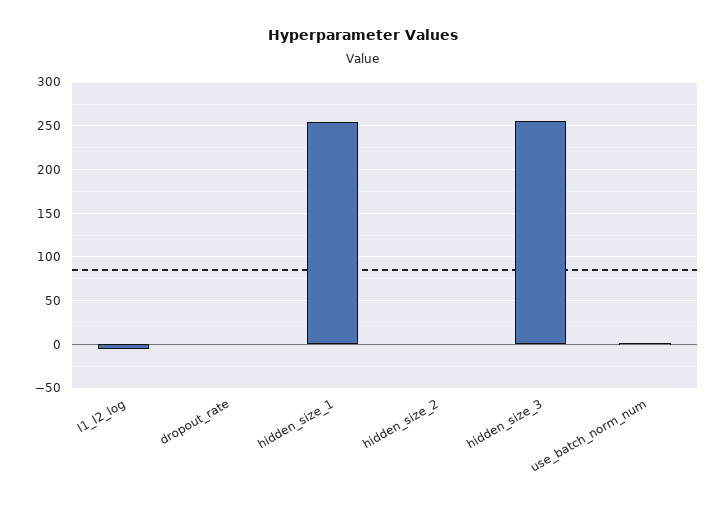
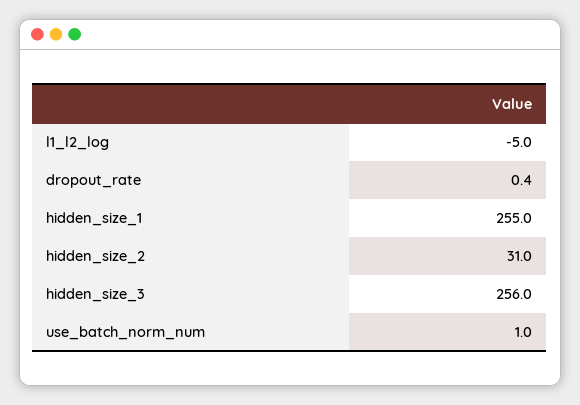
  {
    "l1_l2_log": -5,
    "dropout_rate": 0.4,
    "hidden_size_1": 255,
-   "hidden_size_2": 0,
+   "hidden_size_2": 31,
    "hidden_size_3": 256,
    "use_batch_norm_num": 1
  }

